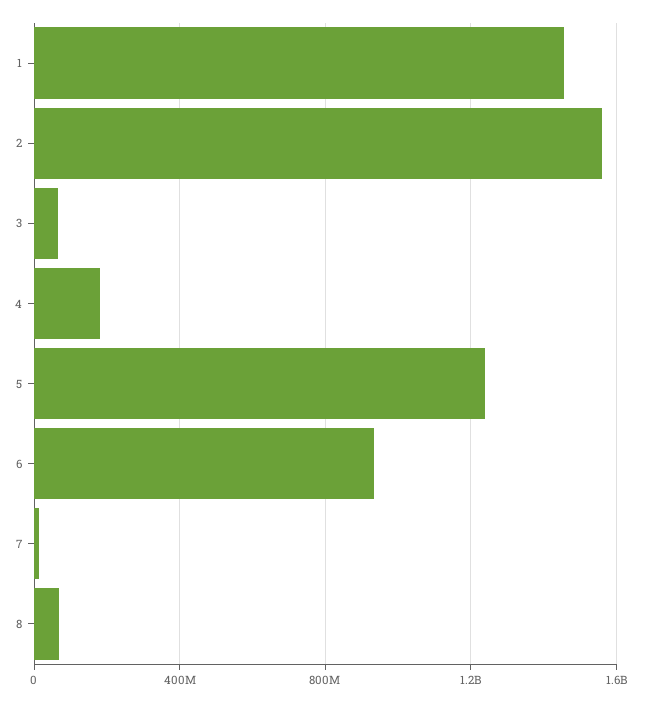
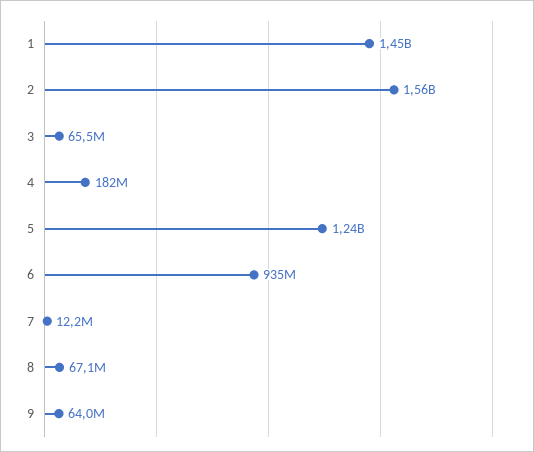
  {
    "1": 1450000000,
    "2": 1560000000,
    "3": 65500000,
    "4": 182000000,
    "5": 1240000000,
    "6": 935000000,
    "7": 12200000,
-   "8": 67100000
+   "8": 67100000,
+   "9": 64000000
  }

